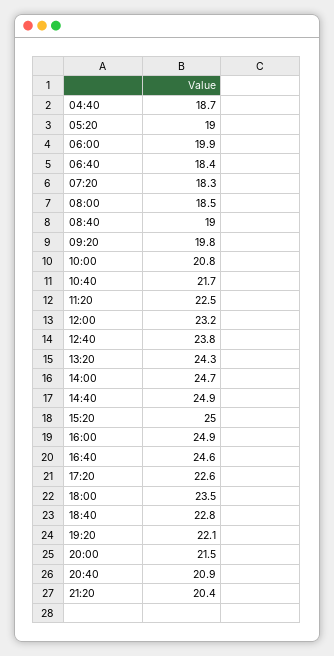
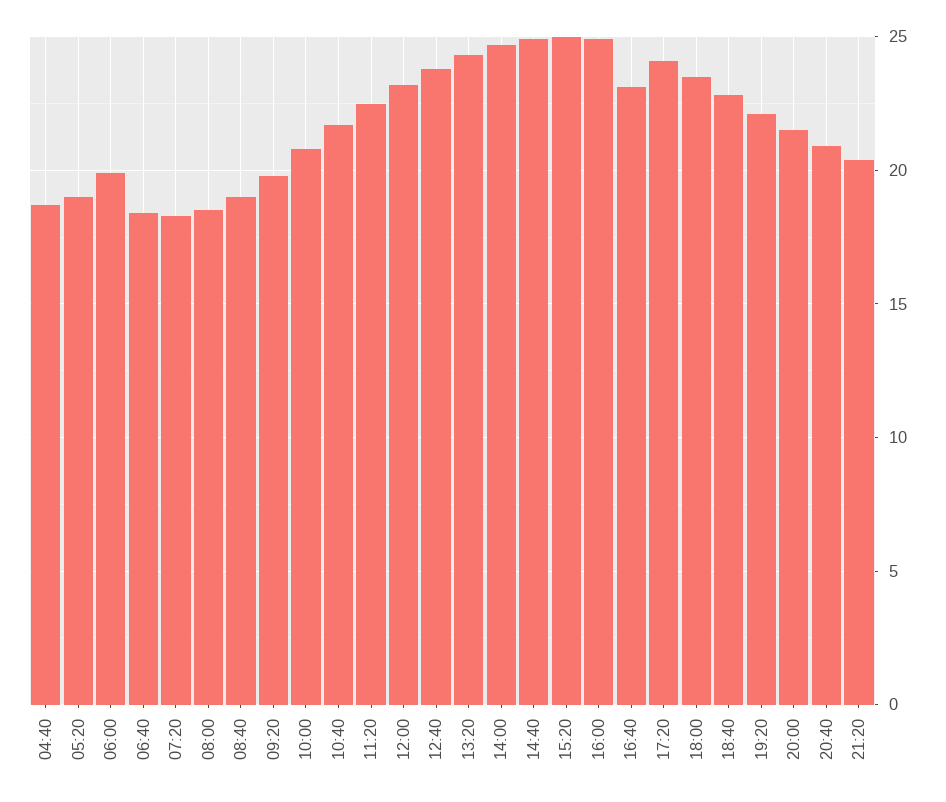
  {
    "04:40": 18.7,
    "05:20": 19,
    "06:00": 19.9,
    "06:40": 18.4,
    "07:20": 18.3,
    "08:00": 18.5,
    "08:40": 19,
    "09:20": 19.8,
    "10:00": 20.8,
    "10:40": 21.7,
    "11:20": 22.5,
    "12:00": 23.2,
    "12:40": 23.8,
    "13:20": 24.3,
    "14:00": 24.7,
    "14:40": 24.9,
    "15:20": 25,
    "16:00": 24.9,
-   "16:40": 24.6,
+   "16:40": 23,
-   "17:20": 22.6,
+   "17:20": 24,
    "18:00": 23.5,
    "18:40": 22.8,
    "19:20": 22.1,
    "20:00": 21.5,
    "20:40": 20.9,
    "21:20": 20.4
  }

